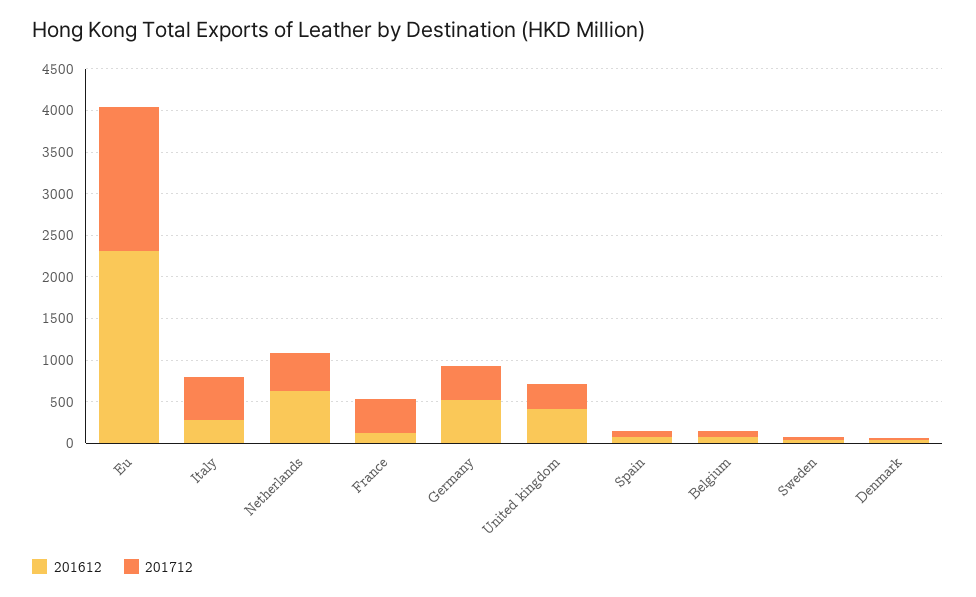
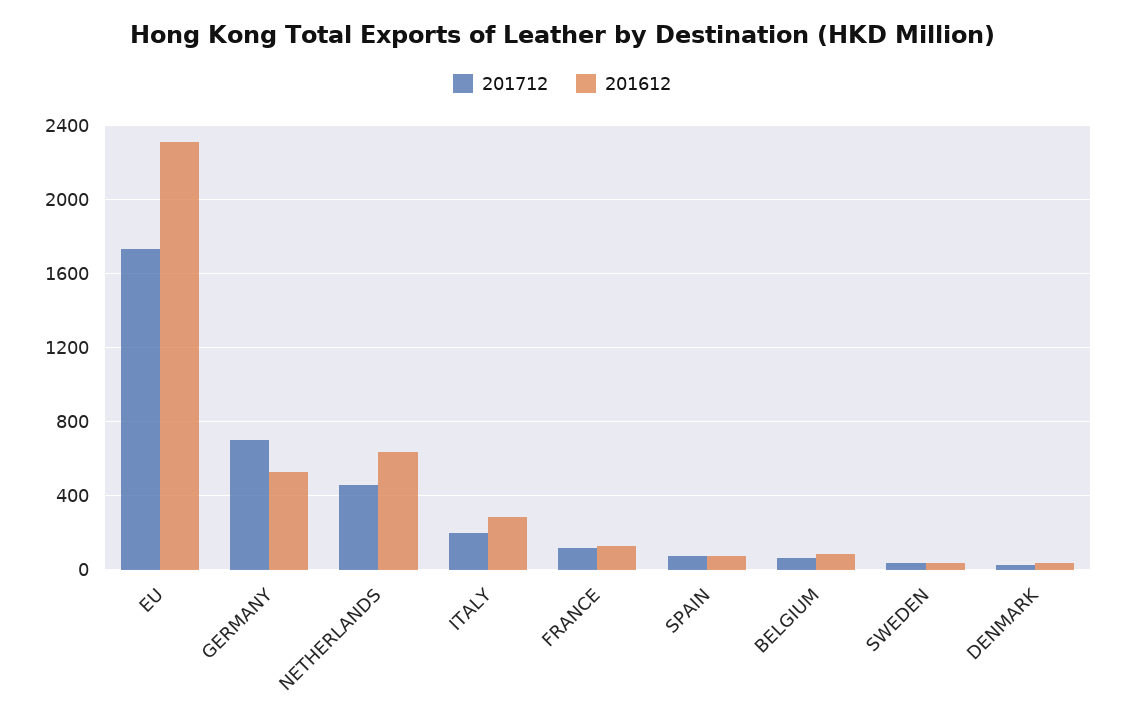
  {
    "201612": {
      "Eu": 2300,
      "Italy": 300,
      "Netherlands": 650,
      "France": 150,
      "Germany": 550,
-     "United kingdom": 400,
      "Spain": 50,
      "Belgium": 100,
      "Sweden": 50,
      "Denmark": 50
    },
    "201712": {
      "Eu": 1750,
-     "Italy": 500,
+     "Italy": 200,
      "Netherlands": 450,
-     "France": 400,
+     "France": 100,
-     "Germany": 400,
+     "Germany": 700,
-     "United kingdom": 300,
      "Spain": 100,
      "Belgium": 50,
      "Sweden": 50,
      "Denmark": 50
    }
  }

